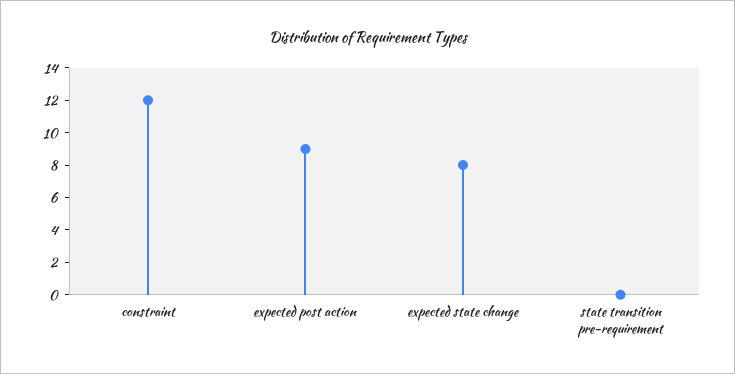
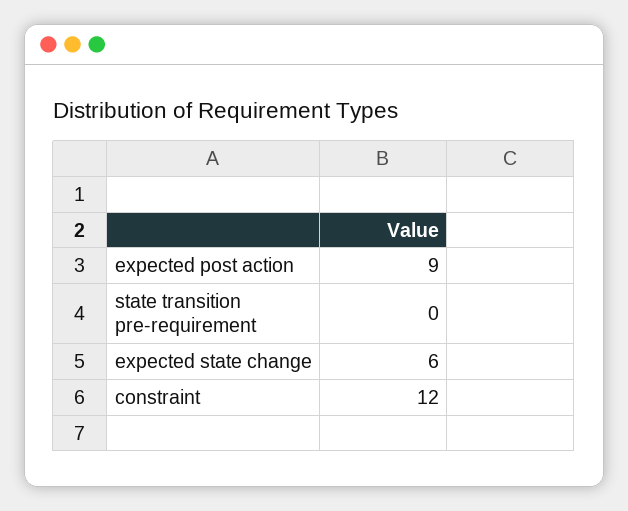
  {
    "constraint": 12,
    "expected post action": 9,
-   "expected state change": 8,
+   "expected state change": 6,
    "state transition pre-requirement": 0
  }

